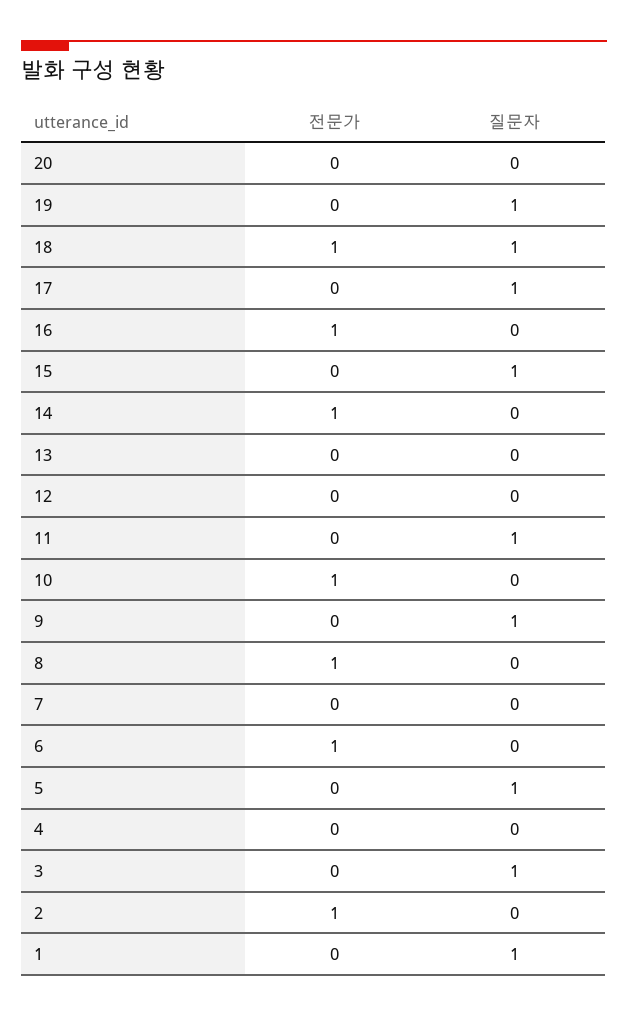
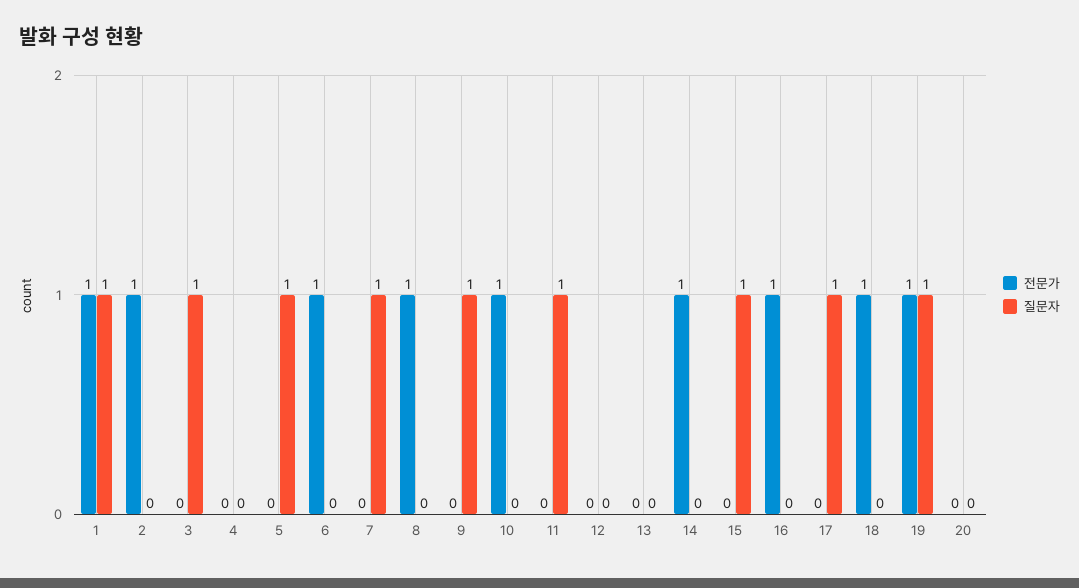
  {
    "전문가": {
      "20": 0,
-     "19": 0,
+     "19": 1,
      "18": 1,
      "17": 0,
      "16": 1,
      "15": 0,
      "14": 1,
      "13": 0,
      "12": 0,
      "11": 0,
      "10": 1,
      "9": 0,
      "8": 1,
      "7": 0,
      "6": 1,
      "5": 0,
      "4": 0,
      "3": 0,
      "2": 1,
-     "1": 0
+     "1": 1
    },
    "질문자": {
      "20": 0,
      "19": 1,
-     "18": 1,
+     "18": 0,
      "17": 1,
      "16": 0,
      "15": 1,
      "14": 0,
      "13": 0,
      "12": 0,
      "11": 1,
      "10": 0,
      "9": 1,
      "8": 0,
-     "7": 0,
+     "7": 1,
      "6": 0,
      "5": 1,
      "4": 0,
      "3": 1,
      "2": 0,
      "1": 1
    }
  }

